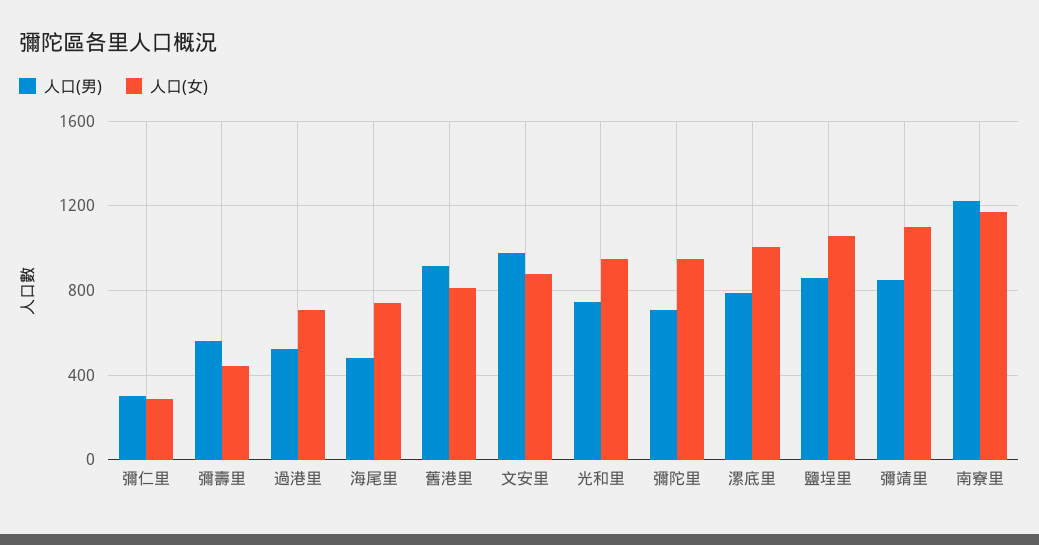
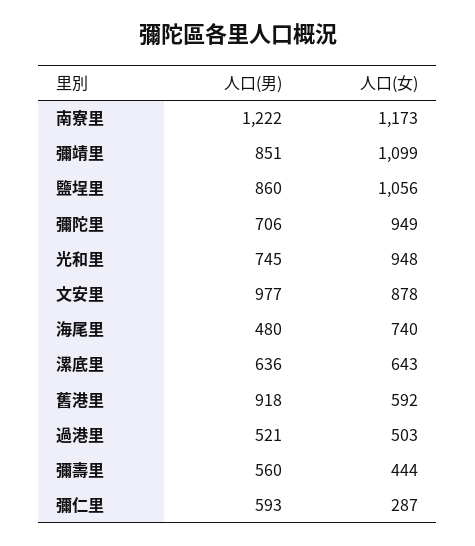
  {
    "人口(男)": {
-     "彌仁里": 300,
+     "彌仁里": 593,
      "彌壽里": 560,
      "過港里": 521,
      "海尾里": 480,
      "舊港里": 918,
      "文安里": 977,
      "光和里": 745,
      "彌陀里": 706,
-     "漯底里": 800,
+     "漯底里": 636,
      "鹽埕里": 860,
      "彌靖里": 851,
      "南寮里": 1222
    },
    "人口(女)": {
      "彌仁里": 287,
      "彌壽里": 444,
-     "過港里": 700,
+     "過港里": 503,
      "海尾里": 740,
-     "舊港里": 800,
+     "舊港里": 592,
      "文安里": 878,
      "光和里": 948,
      "彌陀里": 949,
-     "漯底里": 1000,
+     "漯底里": 643,
      "鹽埕里": 1056,
      "彌靖里": 1099,
      "南寮里": 1173
    }
  }

